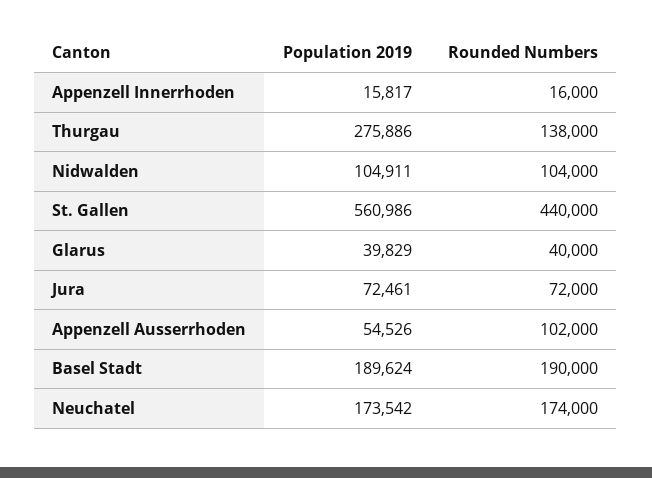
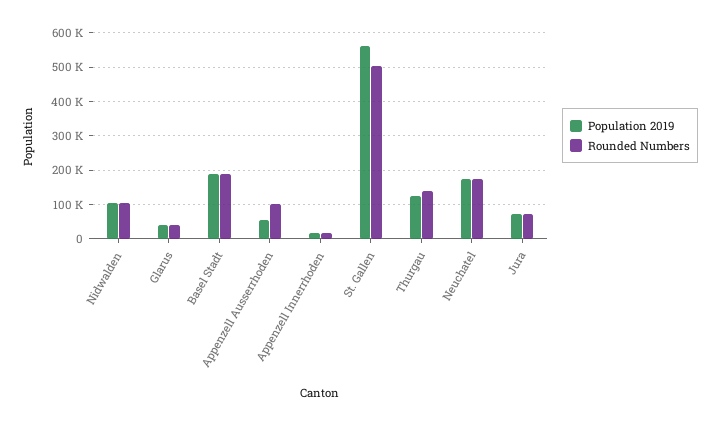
  {
    "Population 2019": {
      "Appenzell Innerrhoden": 15817,
-     "Thurgau": 275886,
+     "Thurgau": 120000,
      "Nidwalden": 104911,
      "St. Gallen": 560986,
      "Glarus": 39829,
      "Jura": 72461,
      "Appenzell Ausserrhoden": 54526,
      "Basel Stadt": 189624,
      "Neuchatel": 173542
    },
    "Rounded Numbers": {
      "Appenzell Innerrhoden": 16000,
      "Thurgau": 138000,
      "Nidwalden": 104000,
-     "St. Gallen": 440000,
+     "St. Gallen": 500000,
      "Glarus": 40000,
      "Jura": 72000,
      "Appenzell Ausserrhoden": 102000,
      "Basel Stadt": 190000,
      "Neuchatel": 174000
    }
  }

